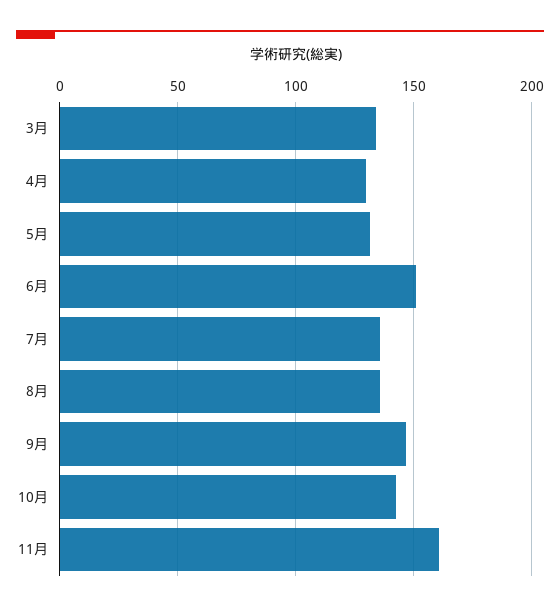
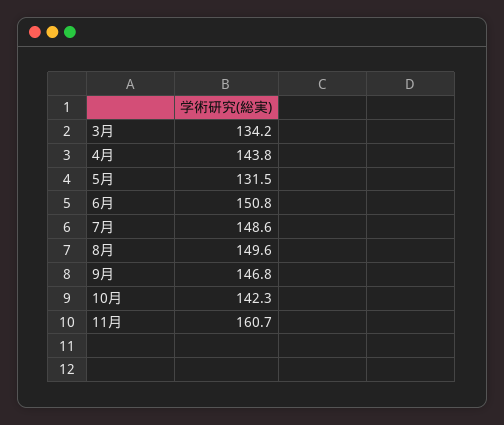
  {
    "3月": 134.2,
-   "4月": 130,
+   "4月": 143.8,
    "5月": 131.5,
    "6月": 150.8,
-   "7月": 135,
+   "7月": 148.6,
-   "8月": 135,
+   "8月": 149.6,
    "9月": 146.8,
    "10月": 142.3,
    "11月": 160.7
  }

